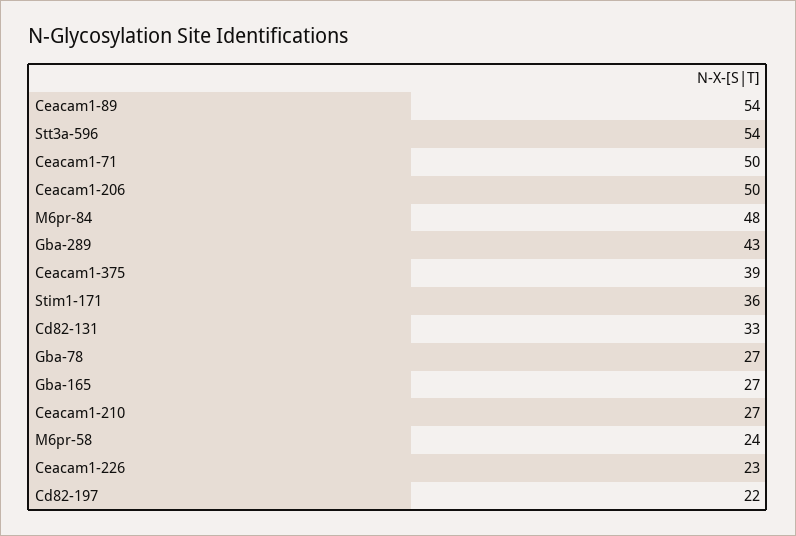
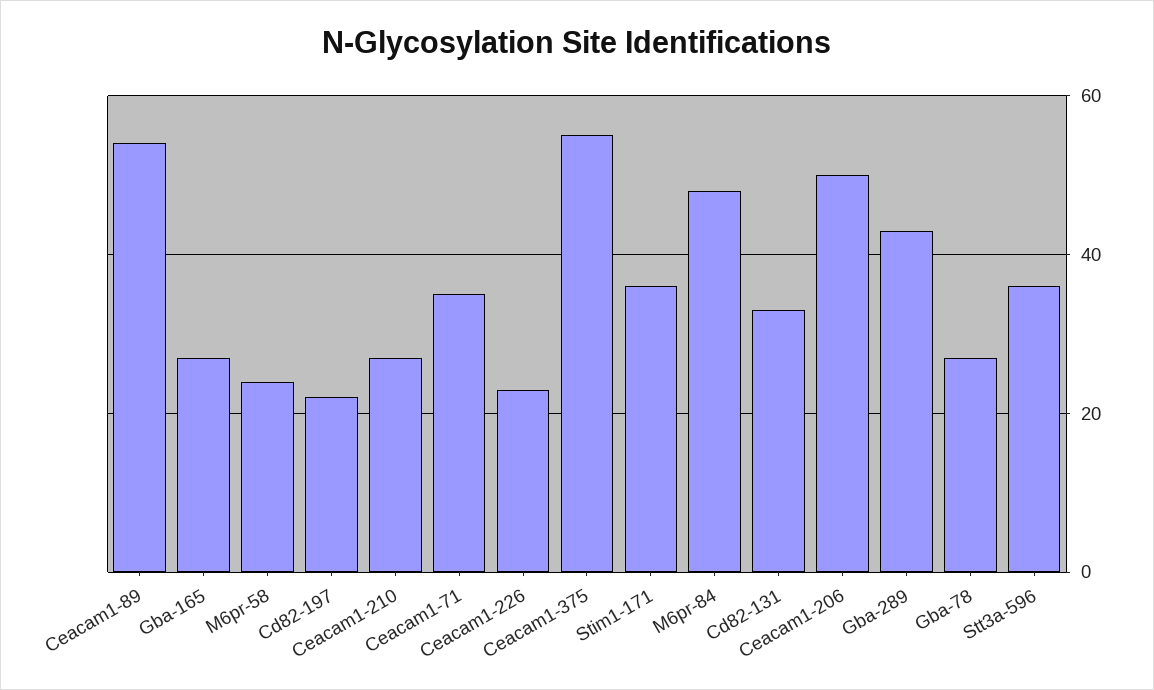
  {
    "Ceacam1-89": 54,
-   "Stt3a-596": 54,
+   "Stt3a-596": 35,
-   "Ceacam1-71": 50,
+   "Ceacam1-71": 35,
    "Ceacam1-206": 50,
    "M6pr-84": 48,
    "Gba-289": 43,
-   "Ceacam1-375": 39,
+   "Ceacam1-375": 55,
    "Stim1-171": 36,
    "Cd82-131": 33,
    "Gba-78": 27,
    "Gba-165": 27,
    "Ceacam1-210": 27,
    "M6pr-58": 24,
    "Ceacam1-226": 23,
    "Cd82-197": 22
  }

